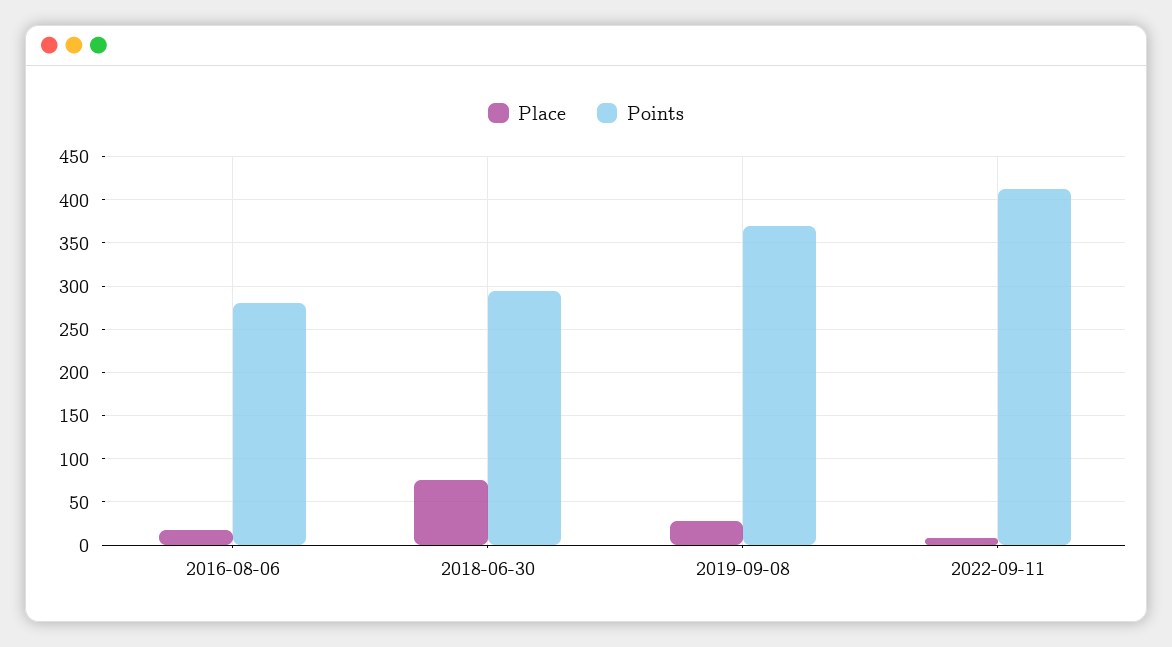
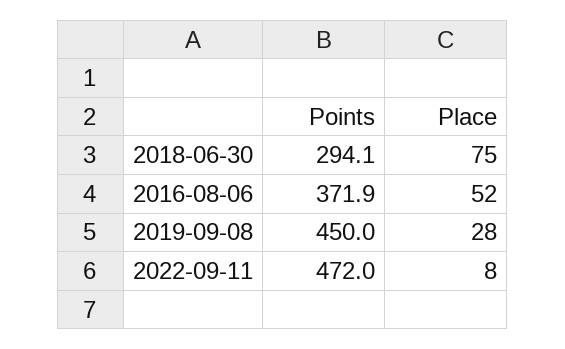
  {
    "Place": {
-     "2016-08-06": 20,
+     "2016-08-06": 52,
      "2018-06-30": 75,
      "2019-09-08": 28,
      "2022-09-11": 8
    },
    "Points": {
-     "2016-08-06": 280,
+     "2016-08-06": 371.9,
      "2018-06-30": 294.1,
-     "2019-09-08": 370,
+     "2019-09-08": 450,
-     "2022-09-11": 410
+     "2022-09-11": 472
    }
  }

